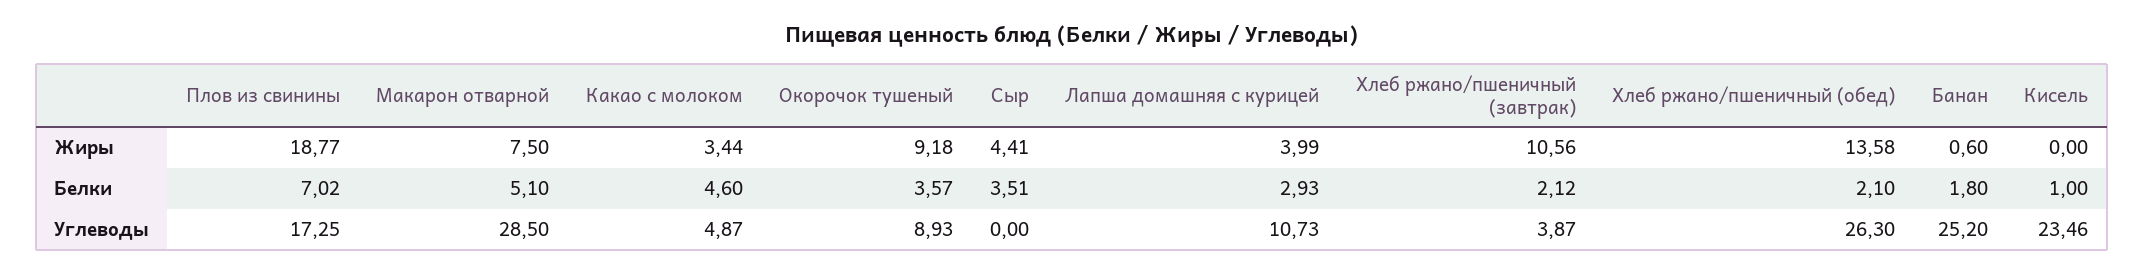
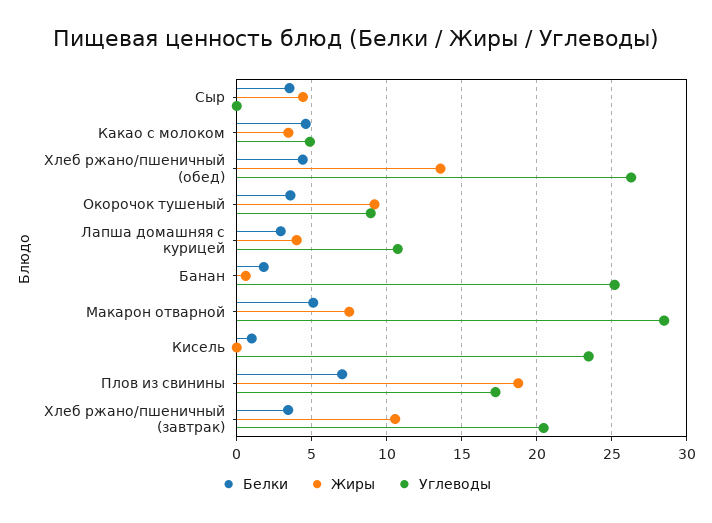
  {
    "Жиры": {
      "Плов из свинины": 18.77,
      "Макарон отварной": 7.5,
      "Какао с молоком": 3.44,
      "Окорочок тушеный": 9.18,
      "Сыр": 4.41,
      "Лапша домашняя с курицей": 3.99,
      "Хлеб ржано/пшеничный (завтрак)": 10.56,
      "Хлеб ржано/пшеничный (обед)": 13.58,
      "Банан": 0.6,
      "Кисель": 0
    },
    "Белки": {
      "Плов из свинины": 7.02,
      "Макарон отварной": 5.1,
      "Какао с молоком": 4.6,
      "Окорочок тушеный": 3.57,
      "Сыр": 3.51,
      "Лапша домашняя с курицей": 2.93,
-     "Хлеб ржано/пшеничный (завтрак)": 2.12,
+     "Хлеб ржано/пшеничный (завтрак)": 3.5,
-     "Хлеб ржано/пшеничный (обед)": 2.1,
+     "Хлеб ржано/пшеничный (обед)": 4.5,
      "Банан": 1.8,
      "Кисель": 1
    },
    "Углеводы": {
      "Плов из свинины": 17.25,
      "Макарон отварной": 28.5,
      "Какао с молоком": 4.87,
      "Окорочок тушеный": 8.93,
      "Сыр": 0,
      "Лапша домашняя с курицей": 10.73,
-     "Хлеб ржано/пшеничный (завтрак)": 3.87,
+     "Хлеб ржано/пшеничный (завтрак)": 20.5,
      "Хлеб ржано/пшеничный (обед)": 26.3,
      "Банан": 25.2,
      "Кисель": 23.46
    }
  }

